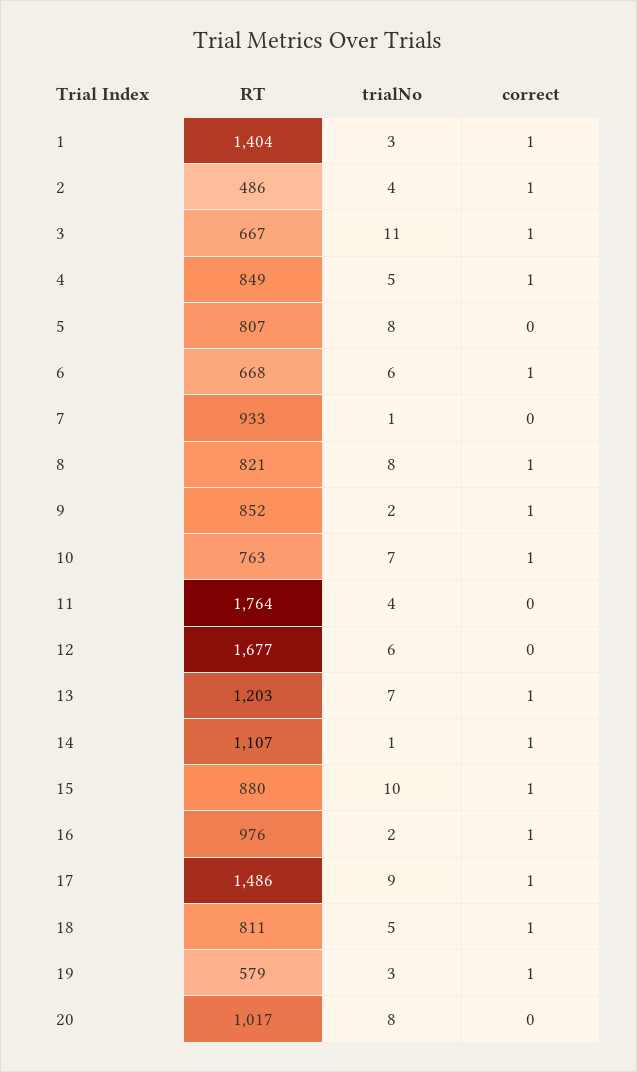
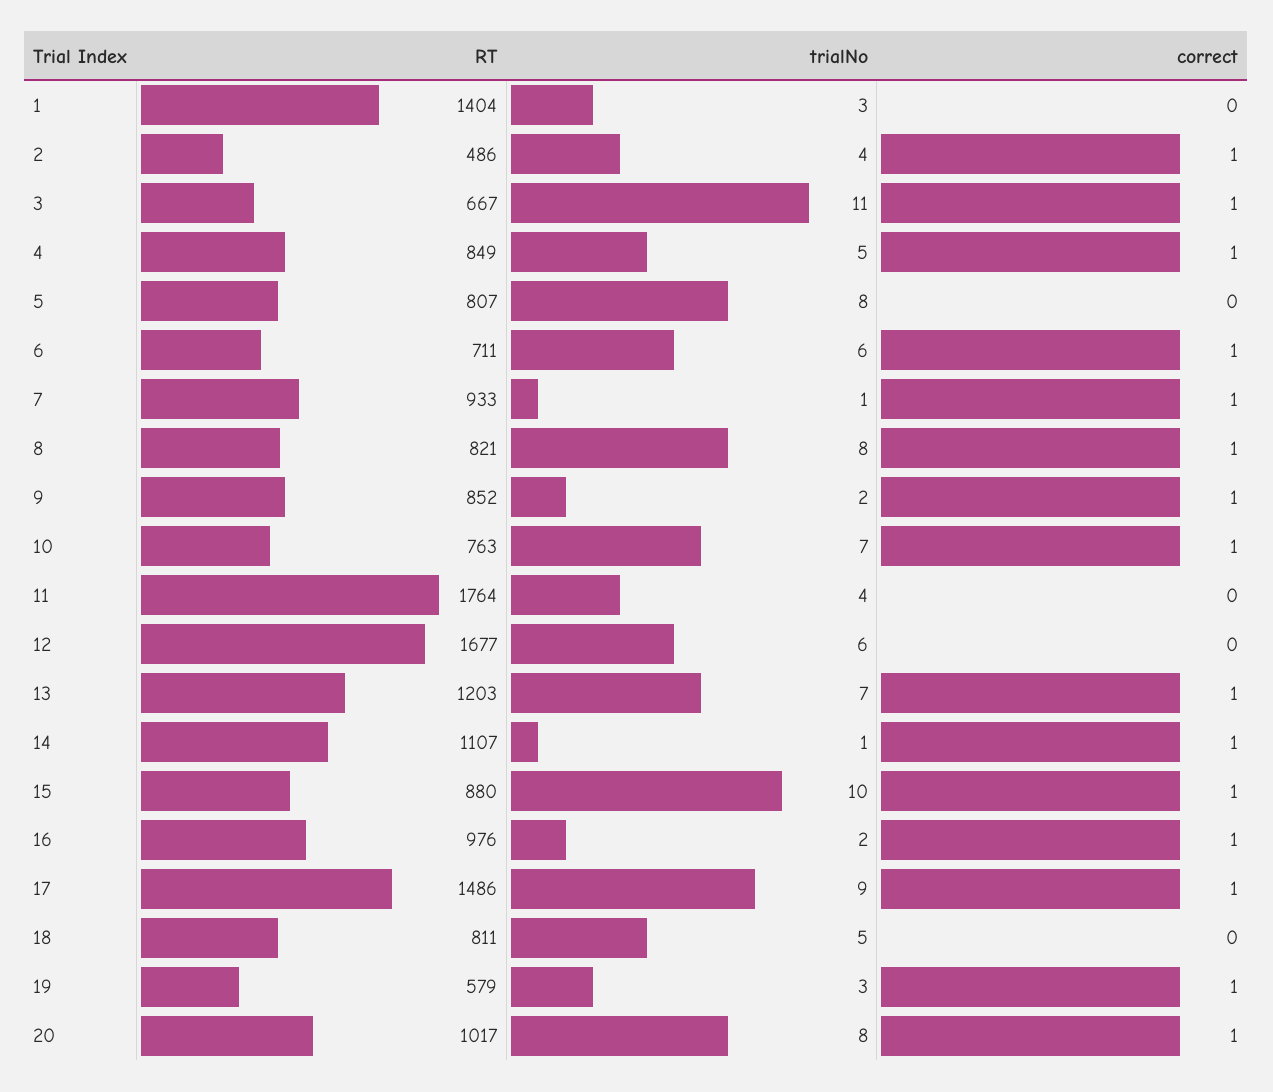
  {
    "RT": {
      "1": 1404,
      "2": 486,
      "3": 667,
      "4": 849,
      "5": 807,
-     "6": 668,
+     "6": 711,
      "7": 933,
      "8": 821,
      "9": 852,
      "10": 763,
      "11": 1764,
      "12": 1677,
      "13": 1203,
      "14": 1107,
      "15": 880,
      "16": 976,
      "17": 1486,
      "18": 811,
      "19": 579,
      "20": 1017
    },
    "trialNo": {
      "1": 3,
      "2": 4,
      "3": 11,
      "4": 5,
      "5": 8,
      "6": 6,
      "7": 1,
      "8": 8,
      "9": 2,
      "10": 7,
      "11": 4,
      "12": 6,
      "13": 7,
      "14": 1,
      "15": 10,
      "16": 2,
      "17": 9,
      "18": 5,
      "19": 3,
      "20": 8
    },
    "correct": {
-     "1": 1,
+     "1": 0,
      "2": 1,
      "3": 1,
      "4": 1,
      "5": 0,
      "6": 1,
-     "7": 0,
+     "7": 1,
      "8": 1,
      "9": 1,
      "10": 1,
      "11": 0,
      "12": 0,
      "13": 1,
      "14": 1,
      "15": 1,
      "16": 1,
      "17": 1,
-     "18": 1,
+     "18": 0,
      "19": 1,
-     "20": 0
+     "20": 1
    }
  }

